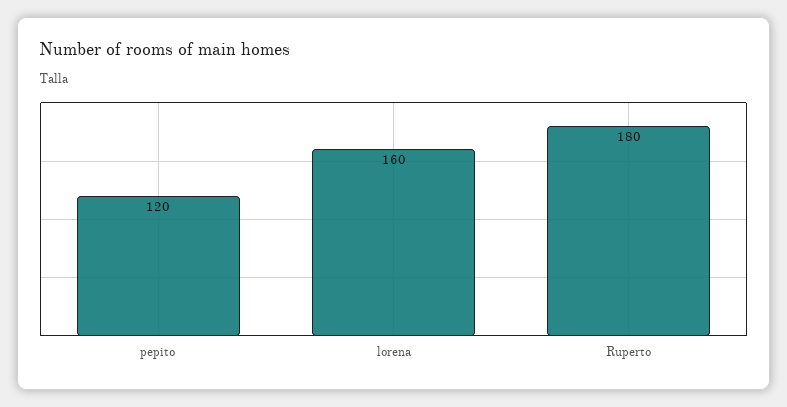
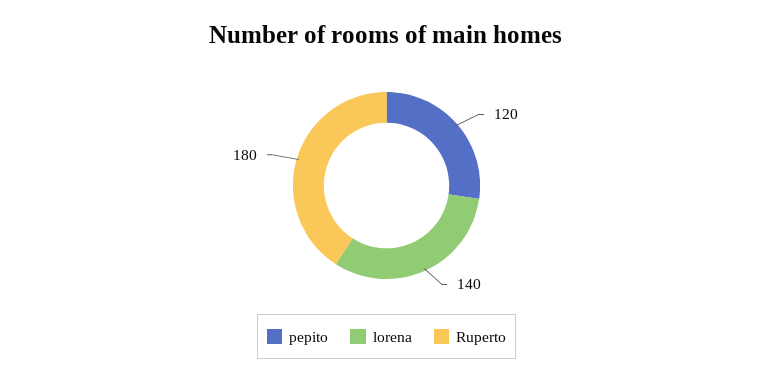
  {
    "pepito": 120,
-   "lorena": 160,
+   "lorena": 140,
    "Ruperto": 180
  }

